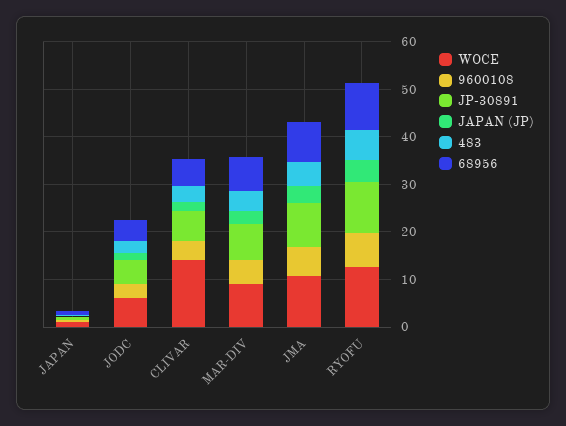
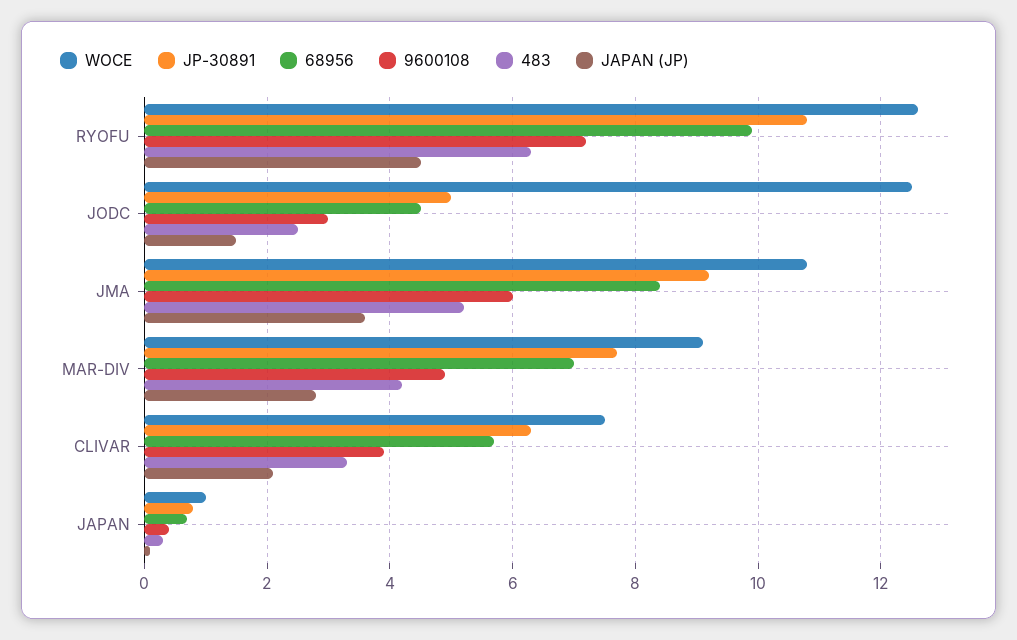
  {
    "WOCE": {
      "JAPAN": 1,
-     "JODC": 6,
+     "JODC": 12.5,
-     "CLIVAR": 14,
+     "CLIVAR": 7.5,
      "MAR-DIV": 9,
      "JMA": 11,
      "RYOFU": 12.5
    },
    "9600108": {
      "JAPAN": 0.5,
      "JODC": 3,
      "CLIVAR": 4,
      "MAR-DIV": 5,
      "JMA": 6,
      "RYOFU": 7
    },
    "JP-30891": {
      "JAPAN": 1,
      "JODC": 5,
      "CLIVAR": 6.5,
      "MAR-DIV": 7.5,
      "JMA": 9,
      "RYOFU": 11
    },
    "JAPAN (JP)": {
      "JAPAN": 0,
      "JODC": 1.5,
      "CLIVAR": 2,
      "MAR-DIV": 3,
      "JMA": 3.5,
      "RYOFU": 4.5
    },
    "483": {
      "JAPAN": 0.5,
      "JODC": 2.5,
      "CLIVAR": 3.5,
      "MAR-DIV": 4,
      "JMA": 5,
      "RYOFU": 6.5
    },
    "68956": {
      "JAPAN": 0.5,
      "JODC": 4.5,
      "CLIVAR": 5.5,
      "MAR-DIV": 7,
      "JMA": 8.5,
      "RYOFU": 10
    }
  }

